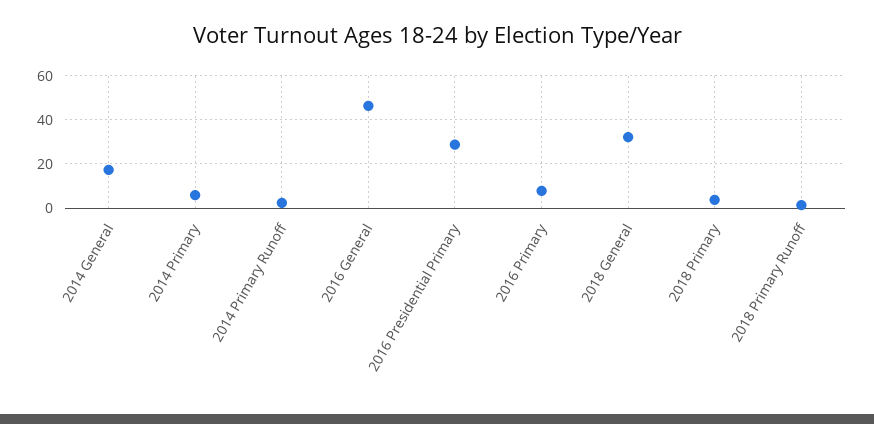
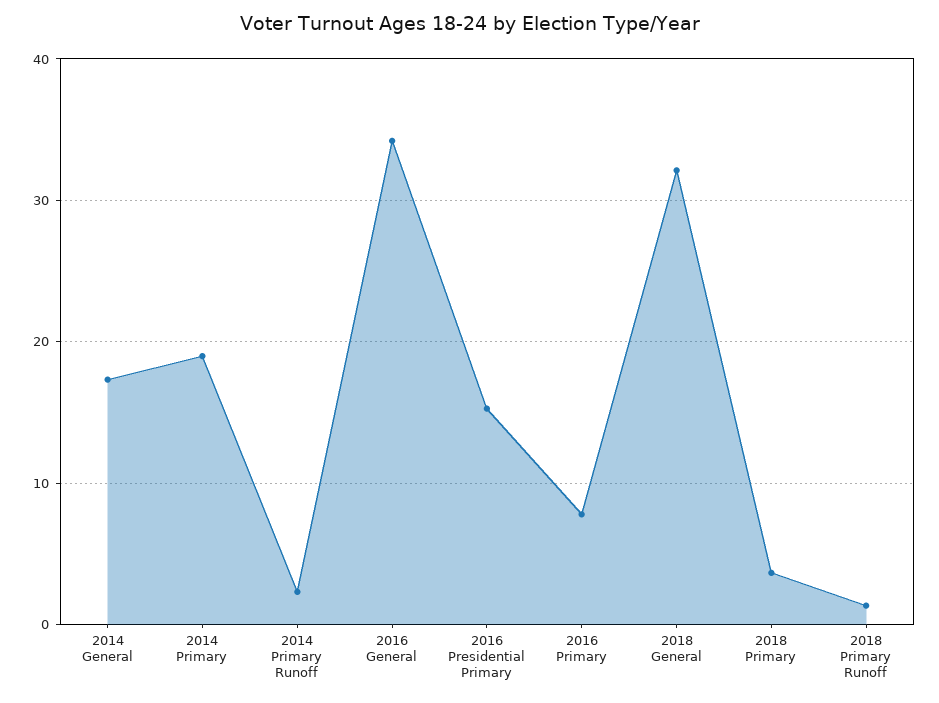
  {
    "2014 General": 17,
-   "2014 Primary": 5,
+   "2014 Primary": 19,
    "2014 Primary Runoff": 2,
-   "2016 General": 45,
+   "2016 General": 34,
-   "2016 Presidential Primary": 30,
+   "2016 Presidential Primary": 15,
    "2016 Primary": 8,
    "2018 General": 32,
    "2018 Primary": 4,
    "2018 Primary Runoff": 1
  }

